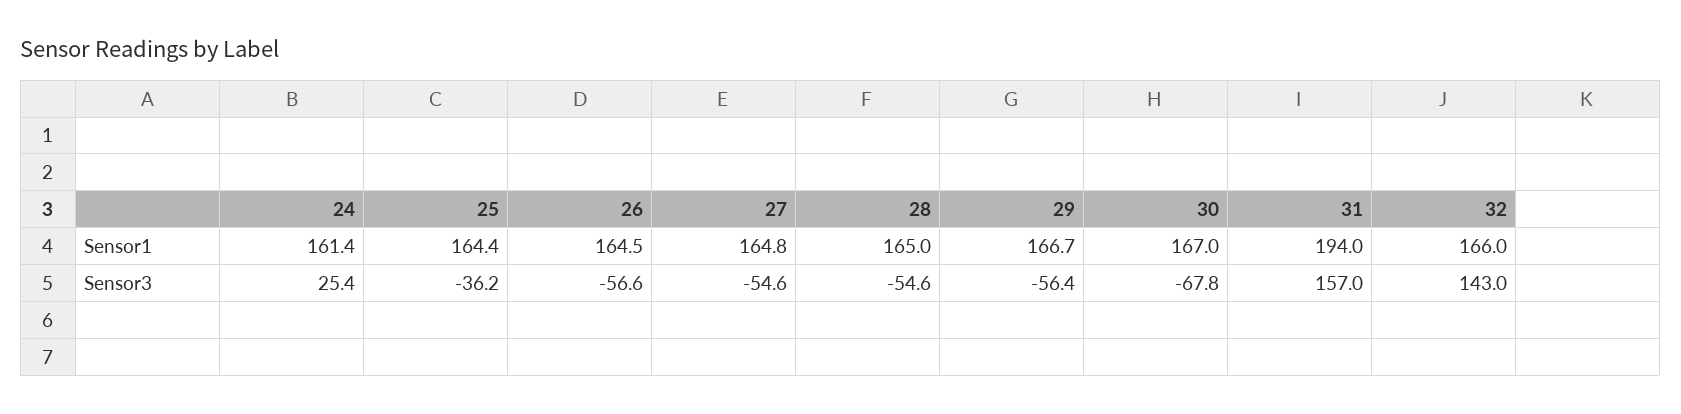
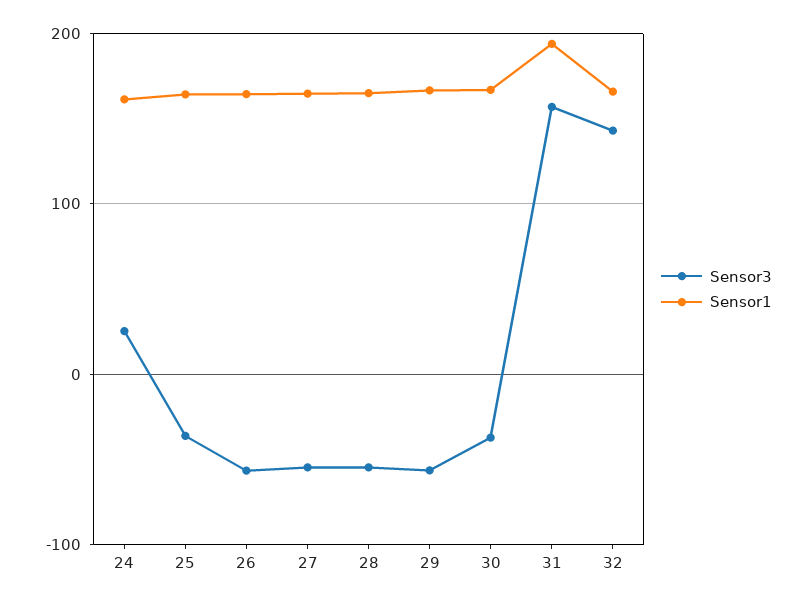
  {
    "Sensor1": {
      "24": 161.4,
      "25": 164.4,
      "26": 164.5,
      "27": 164.8,
      "28": 165,
      "29": 166.7,
      "30": 167,
      "31": 194,
      "32": 166
    },
    "Sensor3": {
      "24": 25.4,
      "25": -36.2,
      "26": -56.6,
      "27": -54.6,
      "28": -54.6,
      "29": -56.4,
-     "30": -67.8,
+     "30": -40,
      "31": 157,
      "32": 143
    }
  }

